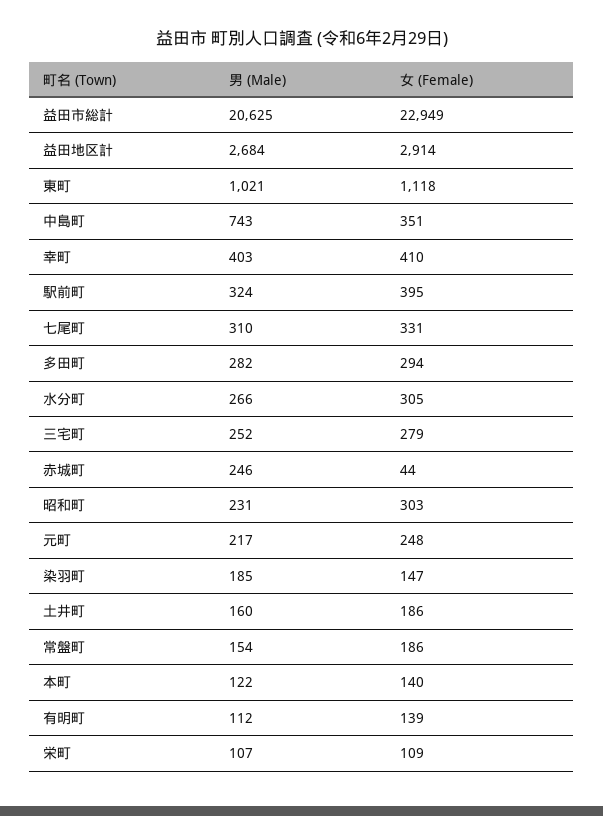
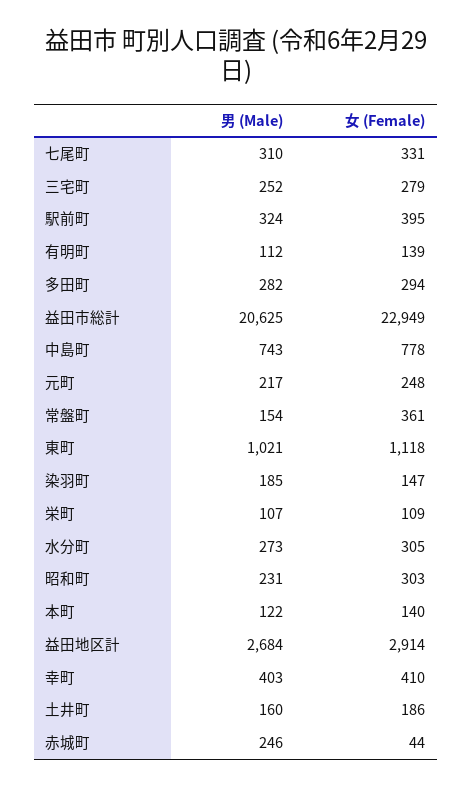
  {
    "男 (Male)": {
      "益田市総計": 20625,
      "益田地区計": 2684,
      "東町": 1021,
      "中島町": 743,
      "幸町": 403,
      "駅前町": 324,
      "七尾町": 310,
      "多田町": 282,
-     "水分町": 266,
+     "水分町": 273,
      "三宅町": 252,
      "赤城町": 246,
      "昭和町": 231,
      "元町": 217,
      "染羽町": 185,
      "土井町": 160,
      "常盤町": 154,
      "本町": 122,
      "有明町": 112,
      "栄町": 107
    },
    "女 (Female)": {
      "益田市総計": 22949,
      "益田地区計": 2914,
      "東町": 1118,
-     "中島町": 351,
+     "中島町": 778,
      "幸町": 410,
      "駅前町": 395,
      "七尾町": 331,
      "多田町": 294,
      "水分町": 305,
      "三宅町": 279,
      "赤城町": 44,
      "昭和町": 303,
      "元町": 248,
      "染羽町": 147,
      "土井町": 186,
-     "常盤町": 186,
+     "常盤町": 361,
      "本町": 140,
      "有明町": 139,
      "栄町": 109
    }
  }

